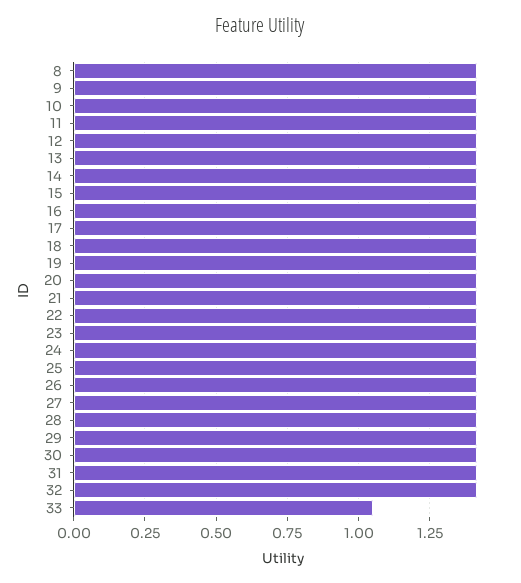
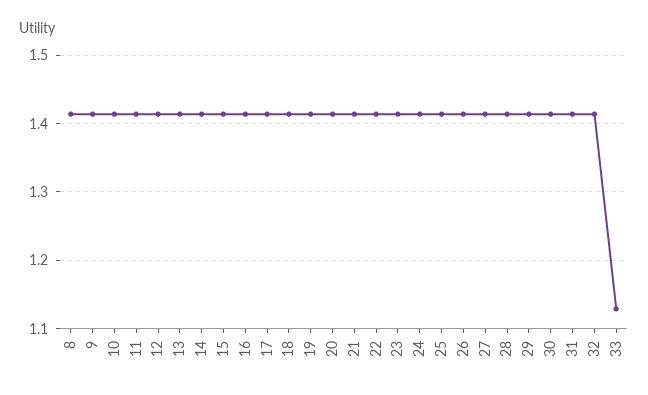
  {
    "8": 1.41,
    "9": 1.41,
    "10": 1.41,
    "11": 1.41,
    "12": 1.41,
    "13": 1.41,
    "14": 1.41,
    "15": 1.41,
    "16": 1.41,
    "17": 1.41,
    "18": 1.41,
    "19": 1.41,
    "20": 1.41,
    "21": 1.41,
    "22": 1.41,
    "23": 1.41,
    "24": 1.41,
    "25": 1.41,
    "26": 1.41,
    "27": 1.41,
    "28": 1.41,
    "29": 1.41,
    "30": 1.41,
    "31": 1.41,
    "32": 1.41,
-   "33": 1.05
+   "33": 1.13
  }

